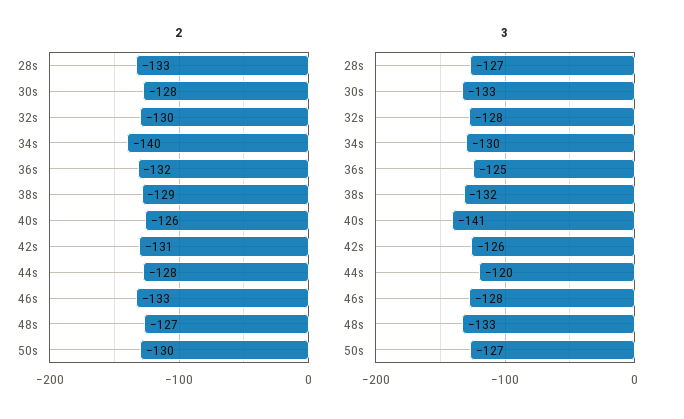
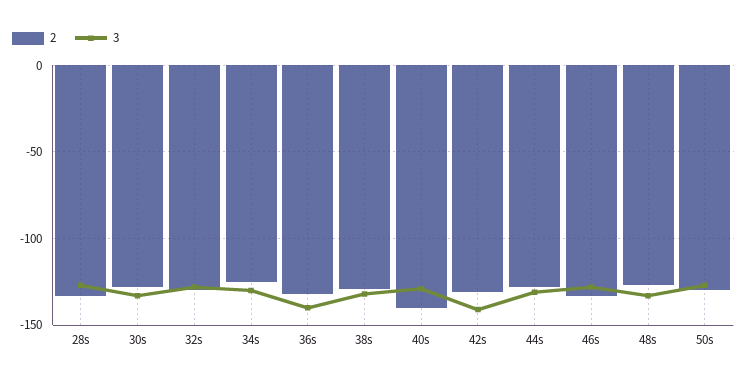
  {
    "2": {
      "28s": -133,
      "30s": -128,
      "32s": -130,
-     "34s": -140,
+     "34s": -125,
      "36s": -132,
      "38s": -129,
-     "40s": -126,
+     "40s": -140,
      "42s": -131,
      "44s": -128,
      "46s": -133,
      "48s": -127,
      "50s": -130
    },
    "3": {
      "28s": -127,
      "30s": -133,
      "32s": -128,
      "34s": -130,
-     "36s": -125,
+     "36s": -140,
      "38s": -132,
-     "40s": -141,
+     "40s": -130,
-     "42s": -126,
+     "42s": -140,
-     "44s": -120,
+     "44s": -130,
      "46s": -128,
      "48s": -133,
      "50s": -127
    }
  }

